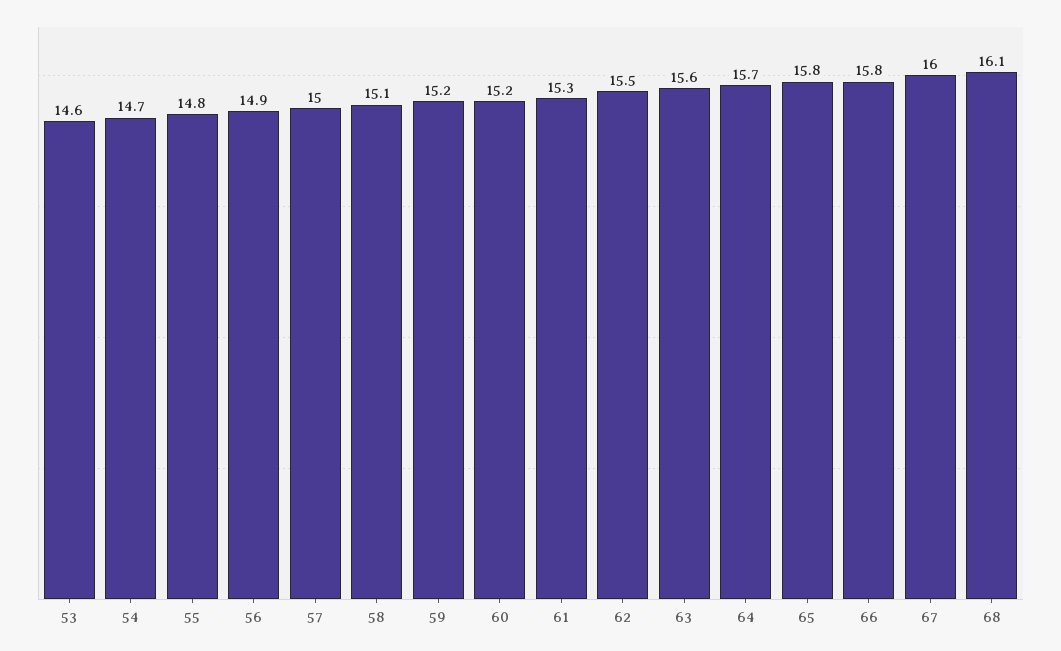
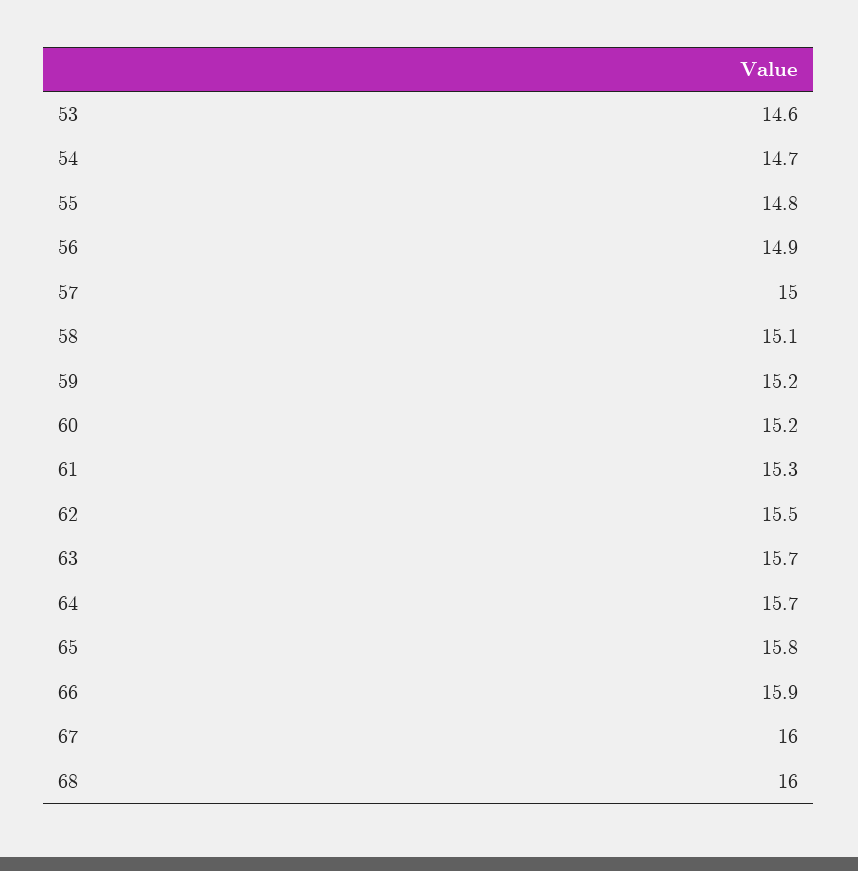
  {
    "53": 14.6,
    "54": 14.7,
    "55": 14.8,
    "56": 14.9,
    "57": 15,
    "58": 15.1,
    "59": 15.2,
    "60": 15.2,
    "61": 15.3,
    "62": 15.5,
-   "63": 15.6,
+   "63": 15.7,
    "64": 15.7,
    "65": 15.8,
-   "66": 15.8,
+   "66": 15.9,
    "67": 16,
-   "68": 16.1
+   "68": 16
  }

